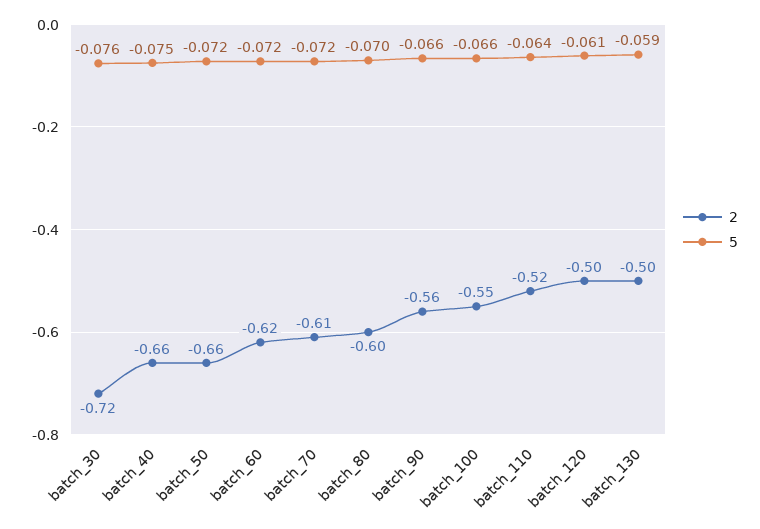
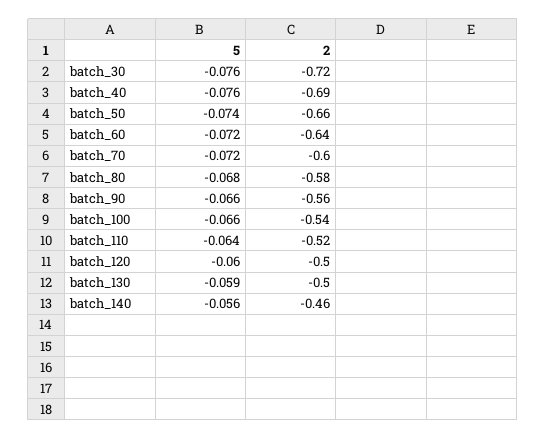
  {
    "2": {
      "batch_30": -0.72,
-     "batch_40": -0.66,
+     "batch_40": -0.69,
      "batch_50": -0.66,
-     "batch_60": -0.62,
+     "batch_60": -0.64,
-     "batch_70": -0.61,
+     "batch_70": -0.6,
-     "batch_80": -0.6,
+     "batch_80": -0.58,
      "batch_90": -0.56,
-     "batch_100": -0.55,
+     "batch_100": -0.54,
      "batch_110": -0.52,
      "batch_120": -0.5,
-     "batch_130": -0.5
+     "batch_130": -0.5,
+     "batch_140": -0.46
    },
    "5": {
      "batch_30": -0.076,
-     "batch_40": -0.075,
+     "batch_40": -0.076,
-     "batch_50": -0.072,
+     "batch_50": -0.074,
      "batch_60": -0.072,
      "batch_70": -0.072,
-     "batch_80": -0.07,
+     "batch_80": -0.068,
      "batch_90": -0.066,
      "batch_100": -0.066,
      "batch_110": -0.064,
-     "batch_120": -0.061,
+     "batch_120": -0.06,
-     "batch_130": -0.059
+     "batch_130": -0.059,
+     "batch_140": -0.056
    }
  }

